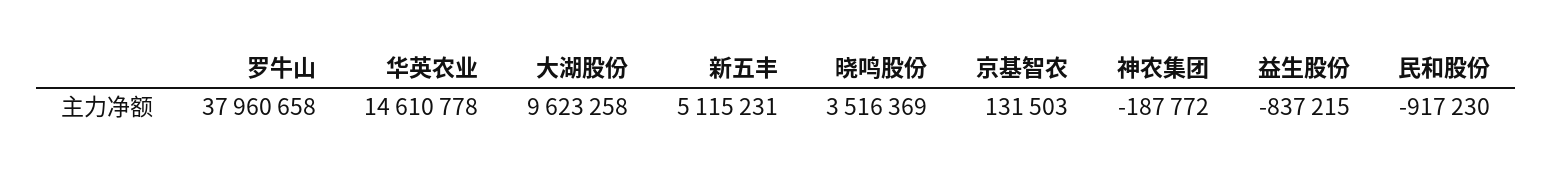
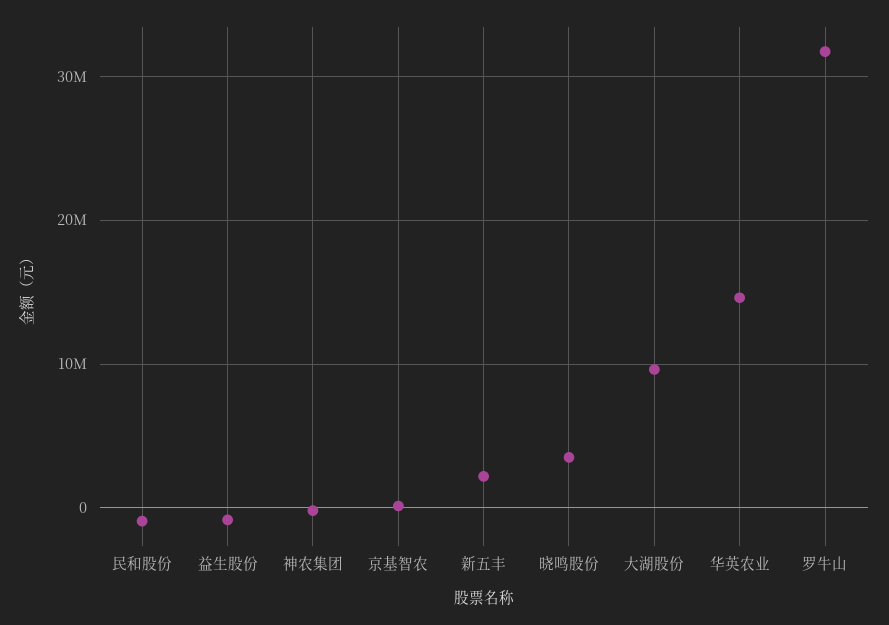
  {
-   "罗牛山": 37960658,
+   "罗牛山": 32000000,
    "华英农业": 14610778,
    "大湖股份": 9623258,
-   "新五丰": 5115231,
+   "新五丰": 2000000,
    "晓鸣股份": 3516369,
    "京基智农": 131503,
    "神农集团": -187772,
    "益生股份": -837215,
    "民和股份": -917230
  }

